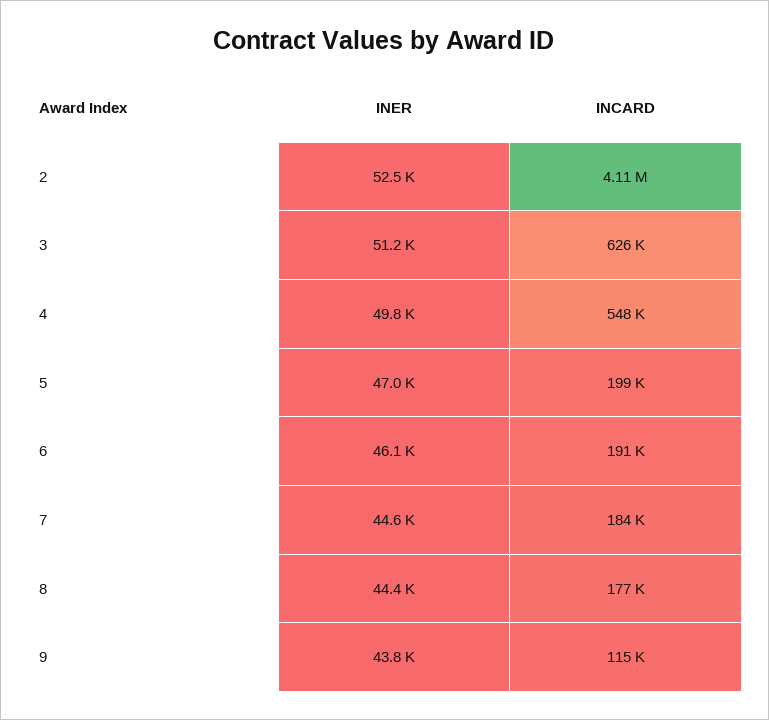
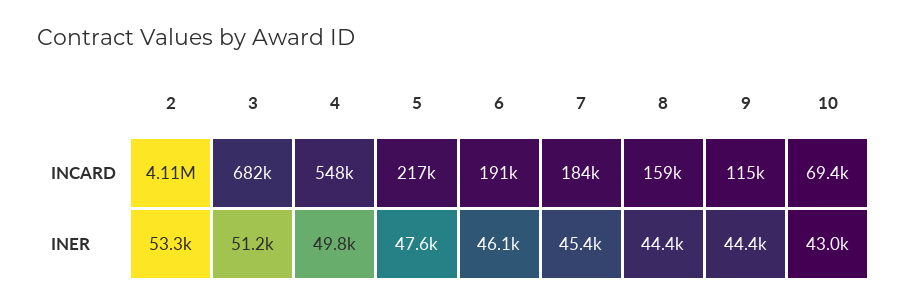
  {
    "INER": {
-     "2": 52500,
+     "2": 53300,
      "3": 51200,
      "4": 49800,
-     "5": 47000,
+     "5": 47600,
      "6": 46100,
-     "7": 44600,
+     "7": 45400,
      "8": 44400,
-     "9": 43800
+     "9": 44400,
+     "10": 43000
    },
    "INCARD": {
      "2": 4110000,
-     "3": 626000,
+     "3": 682000,
      "4": 548000,
-     "5": 199000,
+     "5": 217000,
      "6": 191000,
      "7": 184000,
-     "8": 177000,
+     "8": 159000,
-     "9": 115000
+     "9": 115000,
+     "10": 69400
    }
  }

